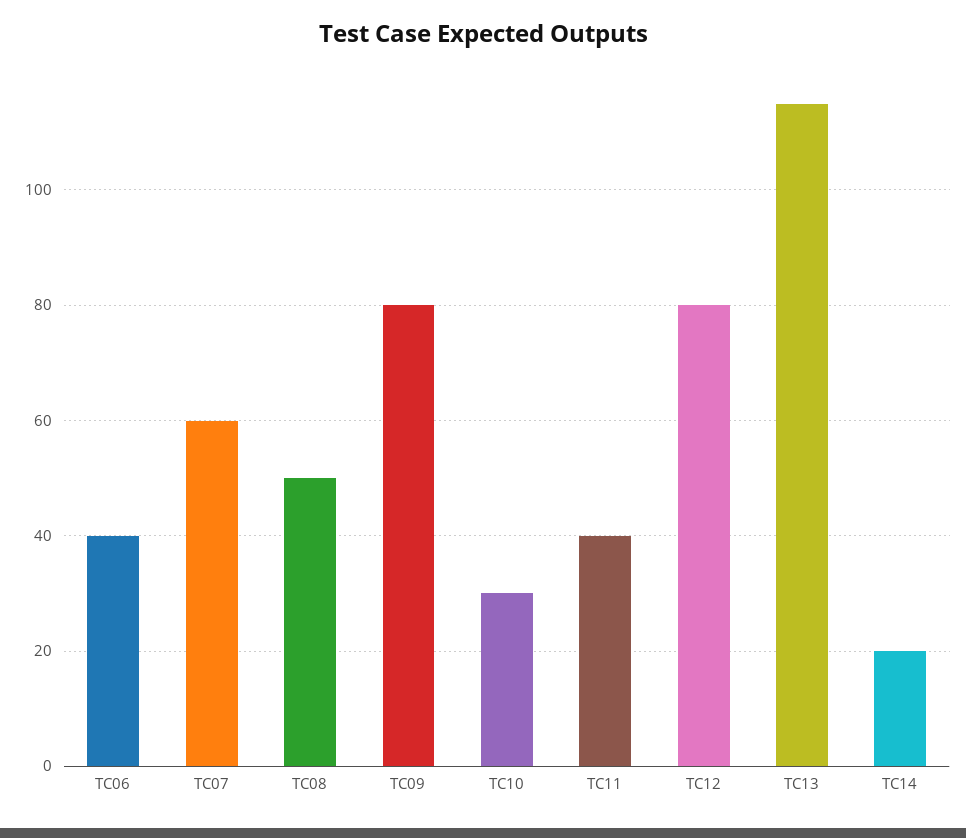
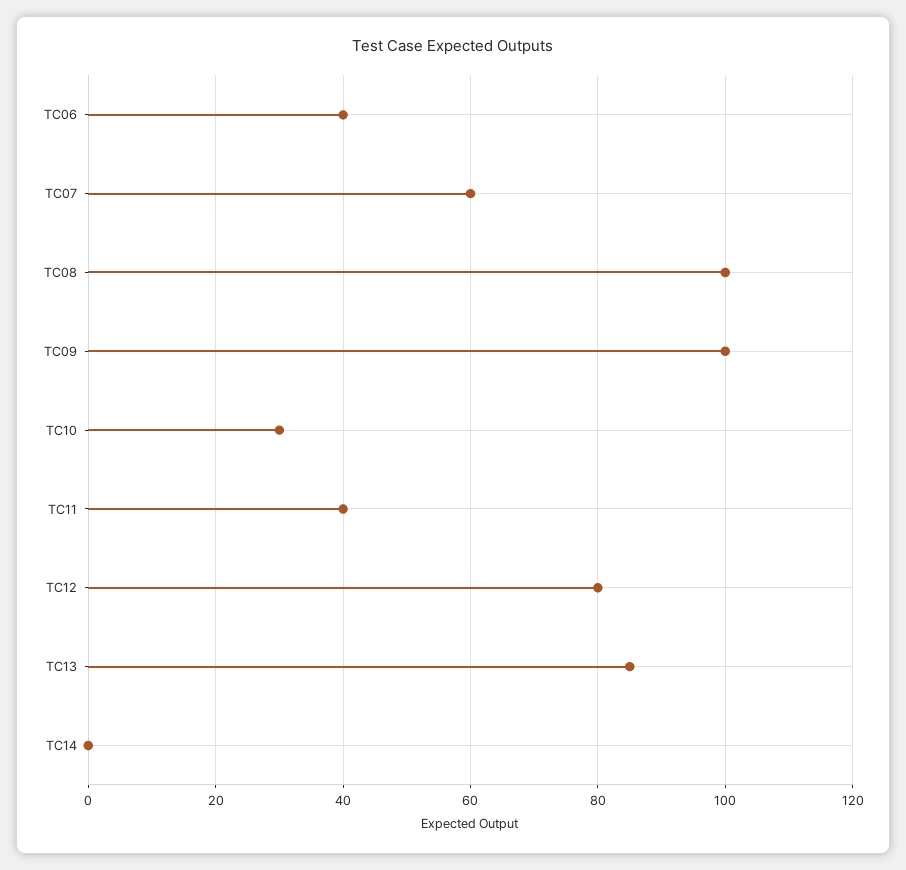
  {
    "TC06": 40,
    "TC07": 60,
-   "TC08": 50,
+   "TC08": 100,
-   "TC09": 80,
+   "TC09": 100,
    "TC10": 30,
    "TC11": 40,
    "TC12": 80,
-   "TC13": 115,
+   "TC13": 85,
-   "TC14": 20
+   "TC14": 0
  }

